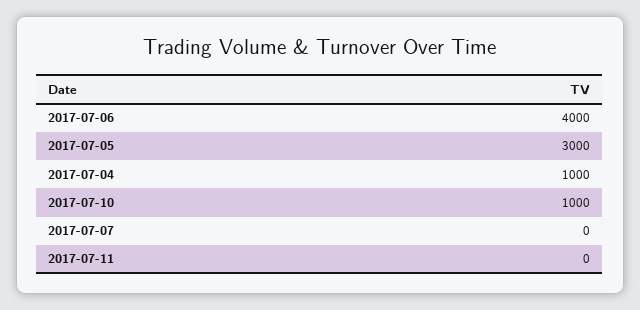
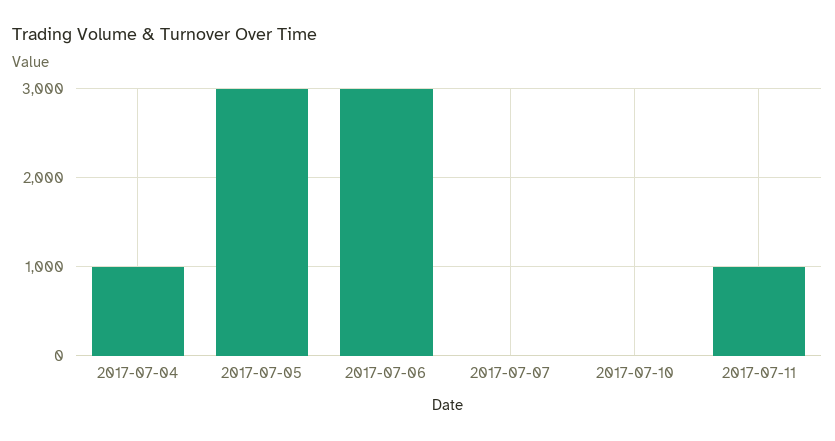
  {
-   "2017-07-06": 4000,
+   "2017-07-06": 3000,
    "2017-07-05": 3000,
    "2017-07-04": 1000,
-   "2017-07-10": 1000,
+   "2017-07-10": 0,
    "2017-07-07": 0,
-   "2017-07-11": 0
+   "2017-07-11": 1000
  }

